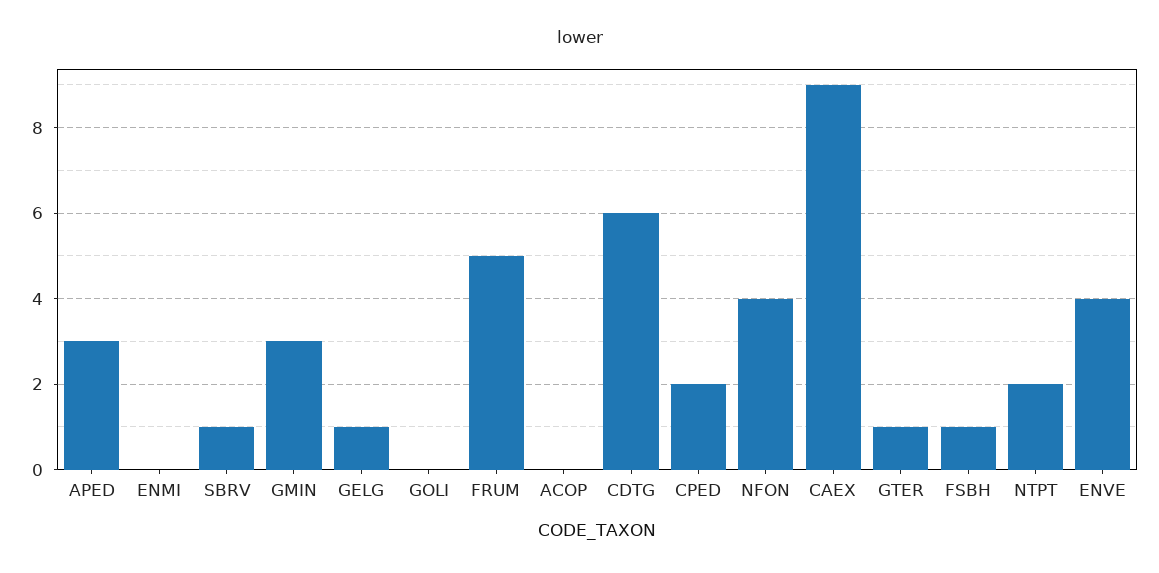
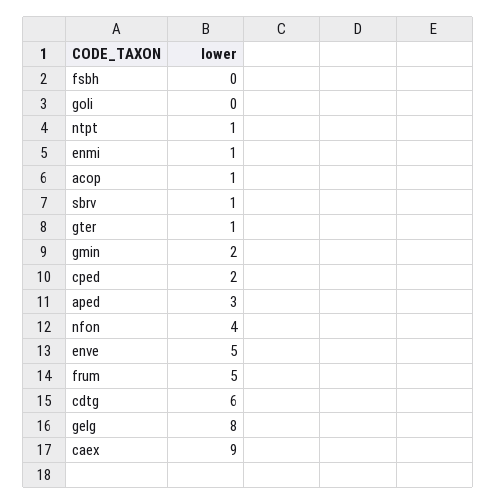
  {
    "APED": 3,
-   "ENMI": 0,
+   "ENMI": 1,
    "SBRV": 1,
-   "GMIN": 3,
+   "GMIN": 2,
-   "GELG": 1,
+   "GELG": 8,
    "GOLI": 0,
    "FRUM": 5,
-   "ACOP": 0,
+   "ACOP": 1,
    "CDTG": 6,
    "CPED": 2,
    "NFON": 4,
    "CAEX": 9,
    "GTER": 1,
-   "FSBH": 1,
+   "FSBH": 0,
-   "NTPT": 2,
+   "NTPT": 1,
-   "ENVE": 4
+   "ENVE": 5
  }

